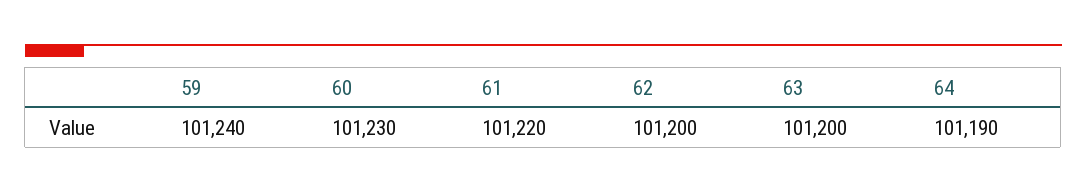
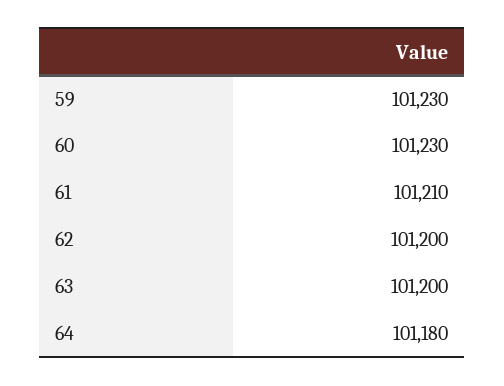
  {
-   "59": 101240,
+   "59": 101230,
    "60": 101230,
-   "61": 101220,
+   "61": 101210,
    "62": 101200,
    "63": 101200,
-   "64": 101190
+   "64": 101180
  }

